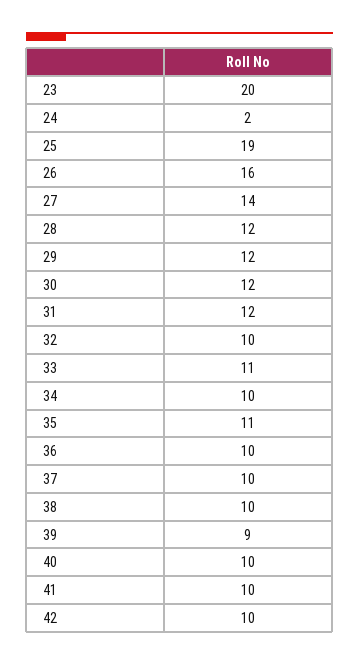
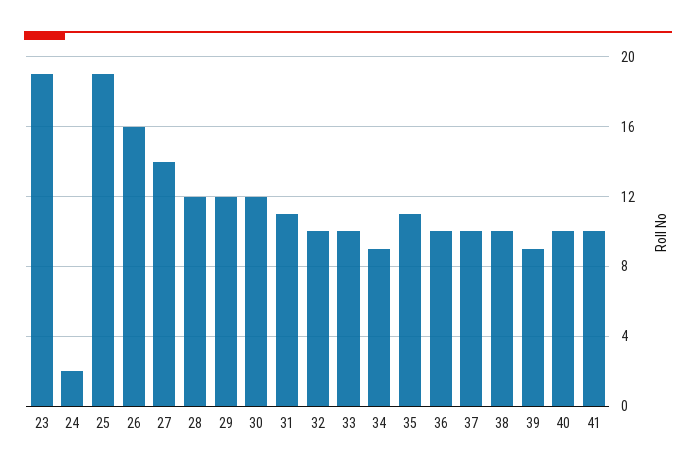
  {
-   "23": 20,
+   "23": 19,
    "24": 2,
    "25": 19,
    "26": 16,
    "27": 14,
    "28": 12,
    "29": 12,
    "30": 12,
-   "31": 12,
+   "31": 11,
    "32": 10,
-   "33": 11,
+   "33": 10,
-   "34": 10,
+   "34": 9,
    "35": 11,
    "36": 10,
    "37": 10,
    "38": 10,
    "39": 9,
    "40": 10,
-   "41": 10,
+   "41": 10
-   "42": 10
  }

